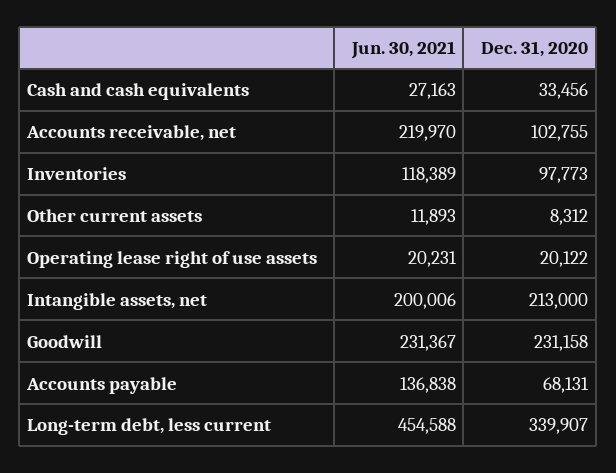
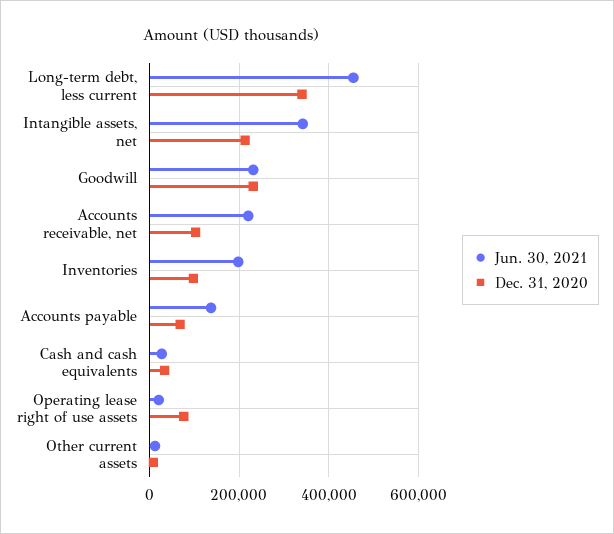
  {
    "Jun. 30, 2021": {
      "Cash and cash equivalents": 27163,
      "Accounts receivable, net": 219970,
-     "Inventories": 118389,
+     "Inventories": 200000,
      "Other current assets": 11893,
      "Operating lease right of use assets": 20231,
-     "Intangible assets, net": 200006,
+     "Intangible assets, net": 340000,
      "Goodwill": 231367,
      "Accounts payable": 136838,
      "Long-term debt, less current": 454588
    },
    "Dec. 31, 2020": {
      "Cash and cash equivalents": 33456,
      "Accounts receivable, net": 102755,
      "Inventories": 97773,
      "Other current assets": 8312,
-     "Operating lease right of use assets": 20122,
+     "Operating lease right of use assets": 80000,
      "Intangible assets, net": 213000,
      "Goodwill": 231158,
      "Accounts payable": 68131,
      "Long-term debt, less current": 339907
    }
  }

